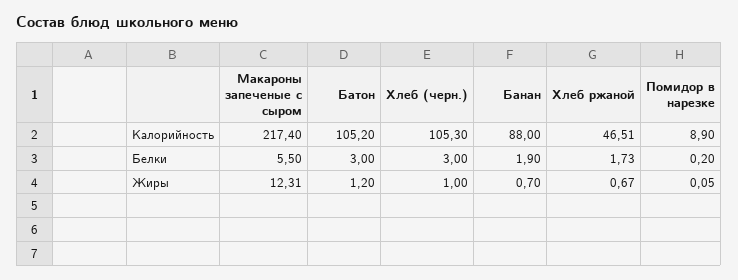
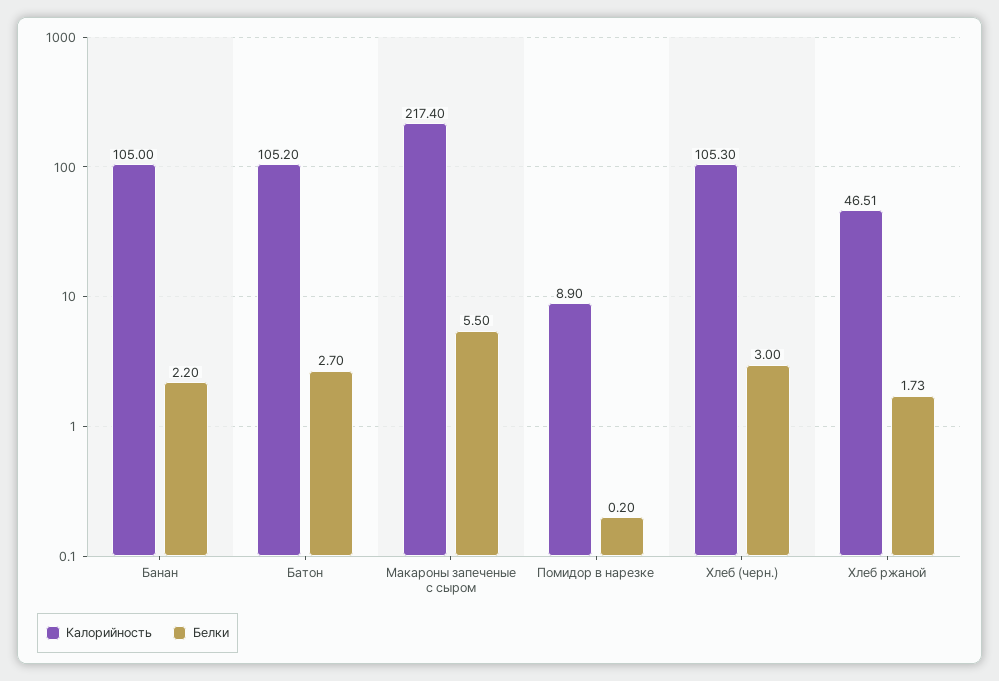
  {
    "Калорийность": {
      "Макароны запеченые с сыром": 217.4,
      "Батон": 105.2,
      "Хлеб (черн.)": 105.3,
-     "Банан": 88,
+     "Банан": 105,
      "Хлеб ржаной": 46.51,
      "Помидор в нарезке": 8.9
    },
    "Белки": {
      "Макароны запеченые с сыром": 5.5,
-     "Батон": 3,
+     "Батон": 2.7,
      "Хлеб (черн.)": 3,
-     "Банан": 1.9,
+     "Банан": 2.2,
      "Хлеб ржаной": 1.73,
      "Помидор в нарезке": 0.2
-   },
+   }
-   "Жиры": {
-     "Макароны запеченые с сыром": 12.31,
-     "Батон": 1.2,
-     "Хлеб (черн.)": 1,
-     "Банан": 0.7,
-     "Хлеб ржаной": 0.67,
-     "Помидор в нарезке": 0.05
-   }
  }

